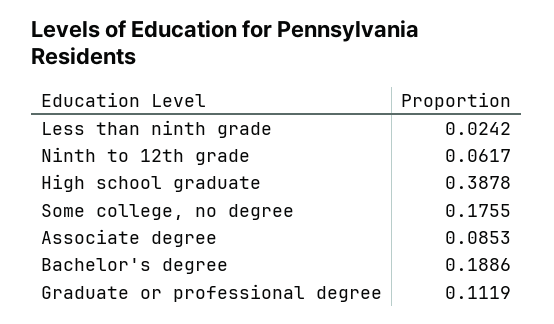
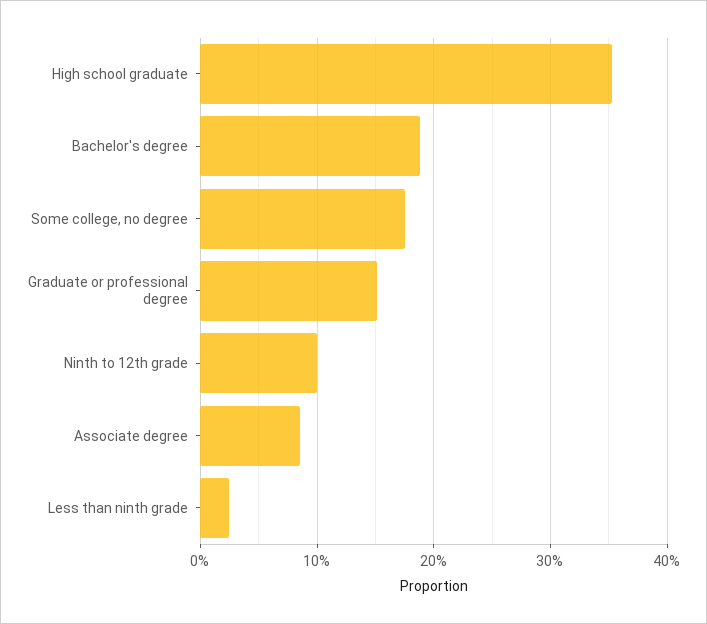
  {
    "Less than ninth grade": 0.0242,
-   "Ninth to 12th grade": 0.0617,
+   "Ninth to 12th grade": 0.1,
-   "High school graduate": 0.3878,
+   "High school graduate": 0.35,
    "Some college, no degree": 0.1755,
    "Associate degree": 0.0853,
    "Bachelor's degree": 0.1886,
-   "Graduate or professional degree": 0.1119
+   "Graduate or professional degree": 0.15
  }

